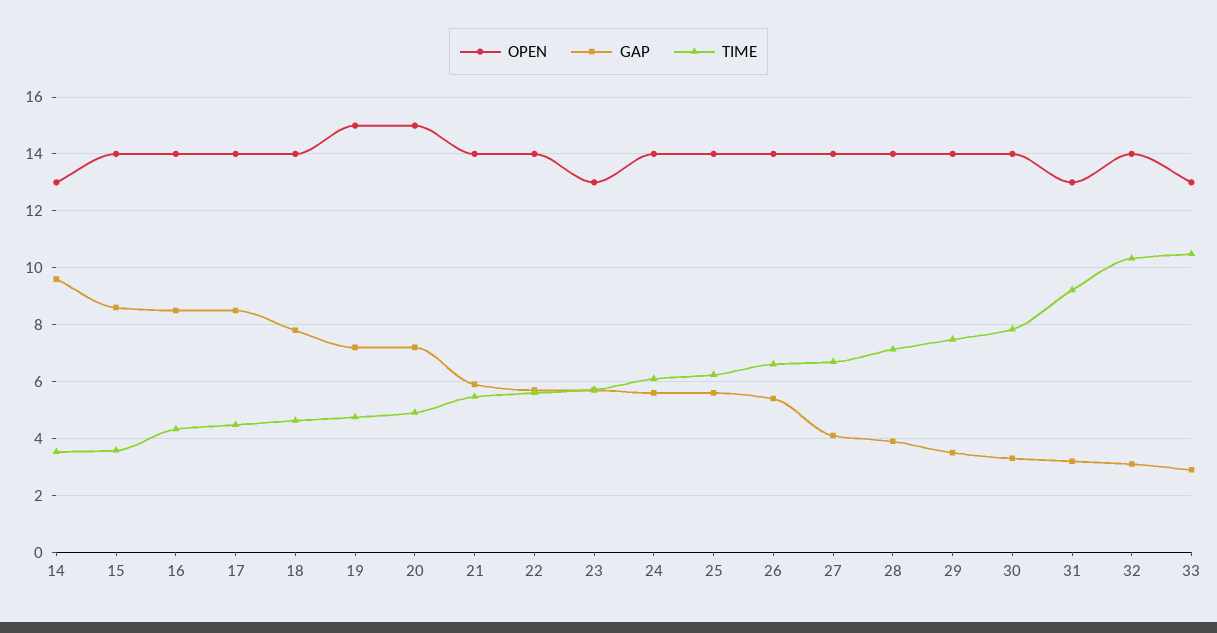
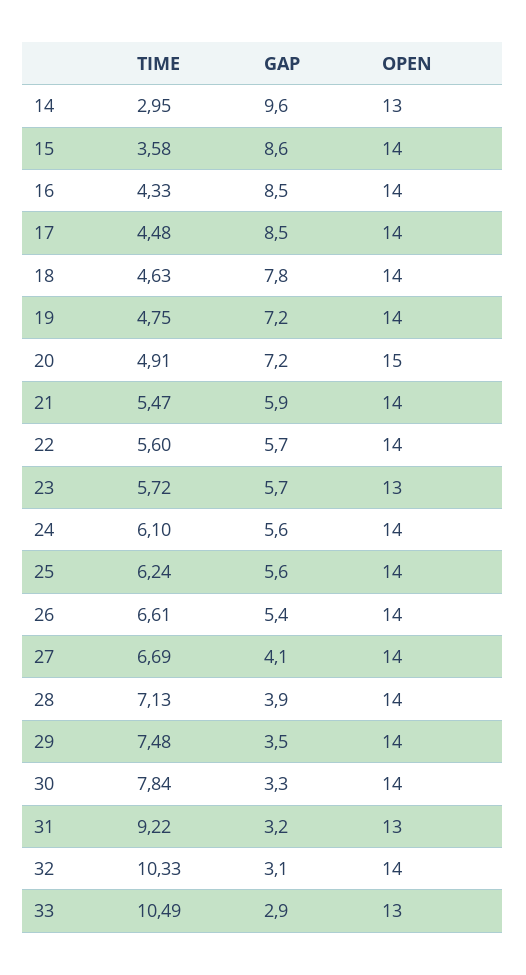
  {
    "OPEN": {
      "14": 13,
      "15": 14,
      "16": 14,
      "17": 14,
      "18": 14,
-     "19": 15,
+     "19": 14,
      "20": 15,
      "21": 14,
      "22": 14,
      "23": 13,
      "24": 14,
      "25": 14,
      "26": 14,
      "27": 14,
      "28": 14,
      "29": 14,
      "30": 14,
      "31": 13,
      "32": 14,
      "33": 13
    },
    "GAP": {
      "14": 9.6,
      "15": 8.6,
      "16": 8.5,
      "17": 8.5,
      "18": 7.8,
      "19": 7.2,
      "20": 7.2,
      "21": 5.9,
      "22": 5.7,
      "23": 5.7,
      "24": 5.6,
      "25": 5.6,
      "26": 5.4,
      "27": 4.1,
      "28": 3.9,
      "29": 3.5,
      "30": 3.3,
      "31": 3.2,
      "32": 3.1,
      "33": 2.9
    },
    "TIME": {
-     "14": 3.5,
+     "14": 2.95,
      "15": 3.58,
      "16": 4.33,
      "17": 4.48,
      "18": 4.63,
      "19": 4.75,
      "20": 4.91,
      "21": 5.47,
      "22": 5.6,
      "23": 5.72,
      "24": 6.1,
      "25": 6.24,
      "26": 6.61,
      "27": 6.69,
      "28": 7.13,
      "29": 7.48,
      "30": 7.84,
      "31": 9.22,
      "32": 10.33,
      "33": 10.49
    }
  }

